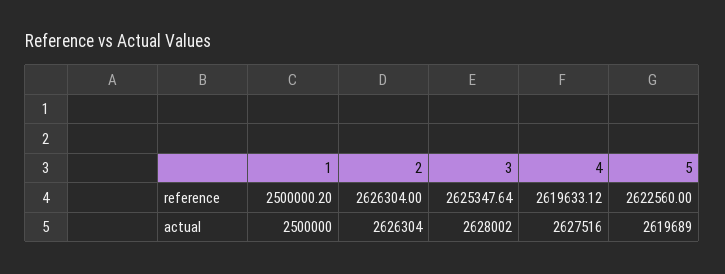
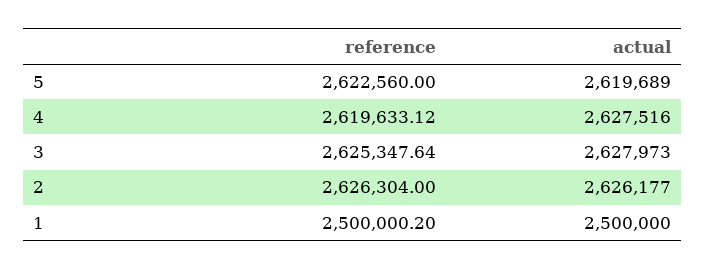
  {
    "1": {
      "reference": 2500000.2,
      "actual": 2500000
    },
    "2": {
      "reference": 2626304,
-     "actual": 2626304
+     "actual": 2626177
    },
    "3": {
      "reference": 2625347.64,
-     "actual": 2628002
+     "actual": 2627973
    },
    "4": {
      "reference": 2619633.12,
      "actual": 2627516
    },
    "5": {
      "reference": 2622560,
      "actual": 2619689
    }
  }

